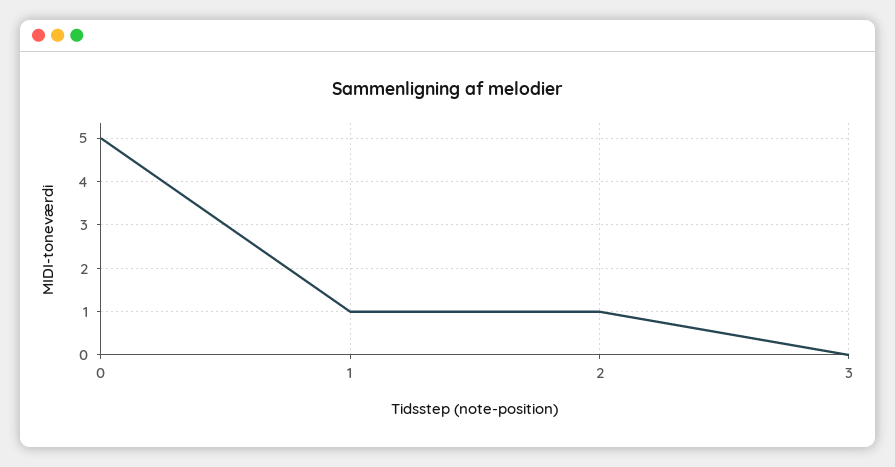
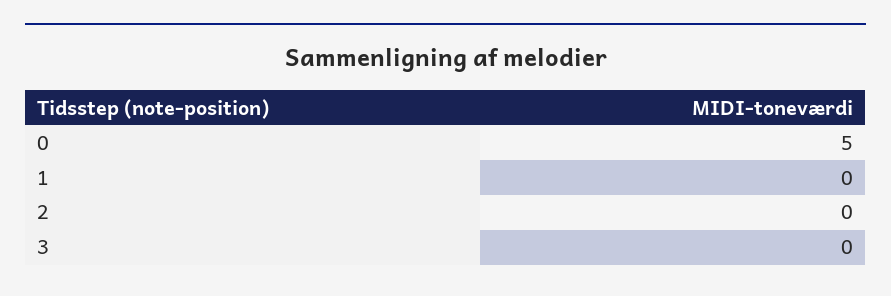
  {
    "0": 5,
-   "1": 1,
+   "1": 0,
-   "2": 1,
+   "2": 0,
    "3": 0
  }

